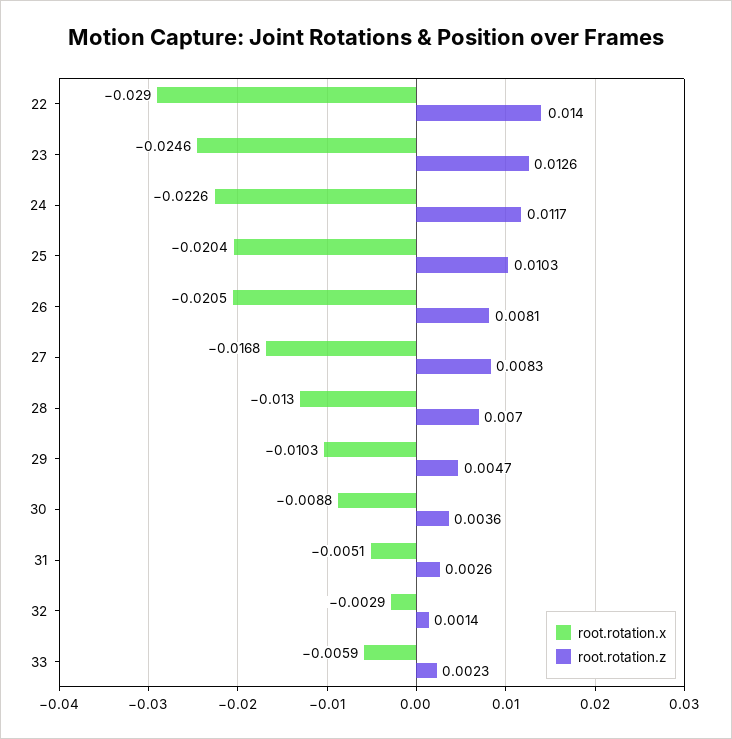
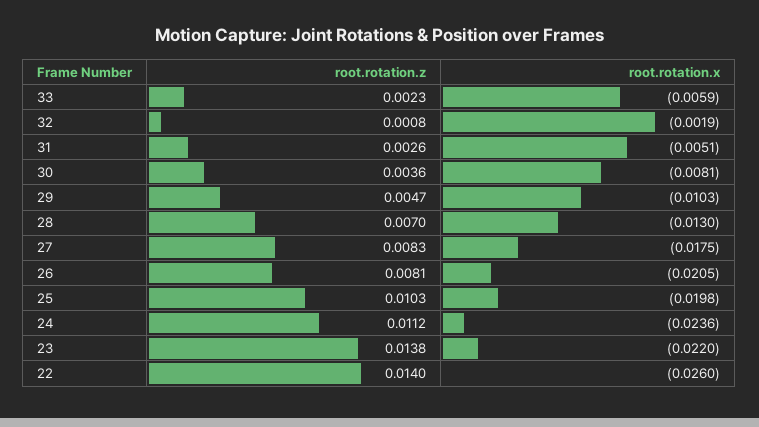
  {
    "root.rotation.x": {
-     "22": -0.029,
+     "22": -0.026,
-     "23": -0.0246,
+     "23": -0.022,
-     "24": -0.0226,
+     "24": -0.0236,
-     "25": -0.0204,
+     "25": -0.0198,
      "26": -0.0205,
-     "27": -0.0168,
+     "27": -0.0175,
      "28": -0.013,
      "29": -0.0103,
-     "30": -0.0088,
+     "30": -0.0081,
      "31": -0.0051,
-     "32": -0.0029,
+     "32": -0.0019,
      "33": -0.0059
    },
    "root.rotation.z": {
      "22": 0.014,
-     "23": 0.0126,
+     "23": 0.0138,
-     "24": 0.0117,
+     "24": 0.0112,
      "25": 0.0103,
      "26": 0.0081,
      "27": 0.0083,
      "28": 0.007,
      "29": 0.0047,
      "30": 0.0036,
      "31": 0.0026,
-     "32": 0.0014,
+     "32": 0.0008,
      "33": 0.0023
    }
  }

